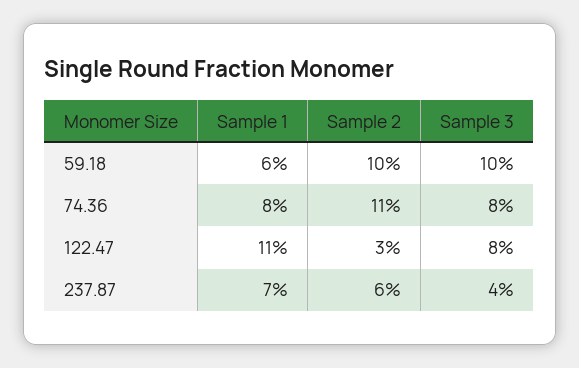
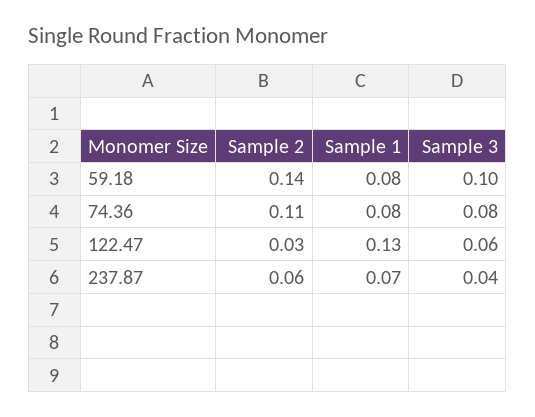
  {
    "Sample 1": {
-     "59.18": 0.06,
+     "59.18": 0.08,
      "74.36": 0.08,
-     "122.47": 0.11,
+     "122.47": 0.13,
      "237.87": 0.07
    },
    "Sample 2": {
-     "59.18": 0.1,
+     "59.18": 0.14,
      "74.36": 0.11,
      "122.47": 0.03,
      "237.87": 0.06
    },
    "Sample 3": {
      "59.18": 0.1,
      "74.36": 0.08,
-     "122.47": 0.08,
+     "122.47": 0.06,
      "237.87": 0.04
    }
  }

